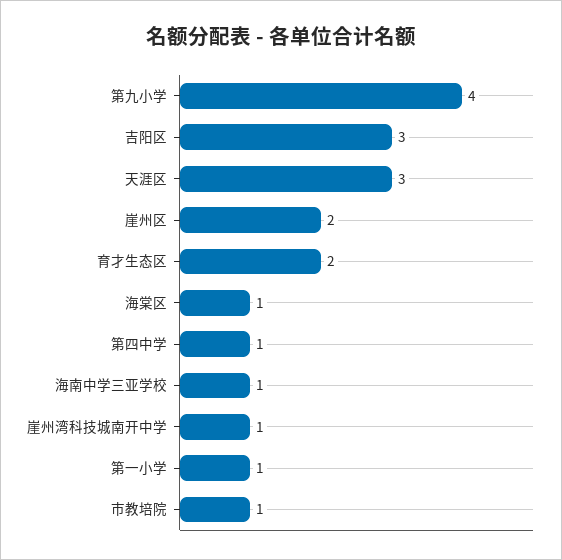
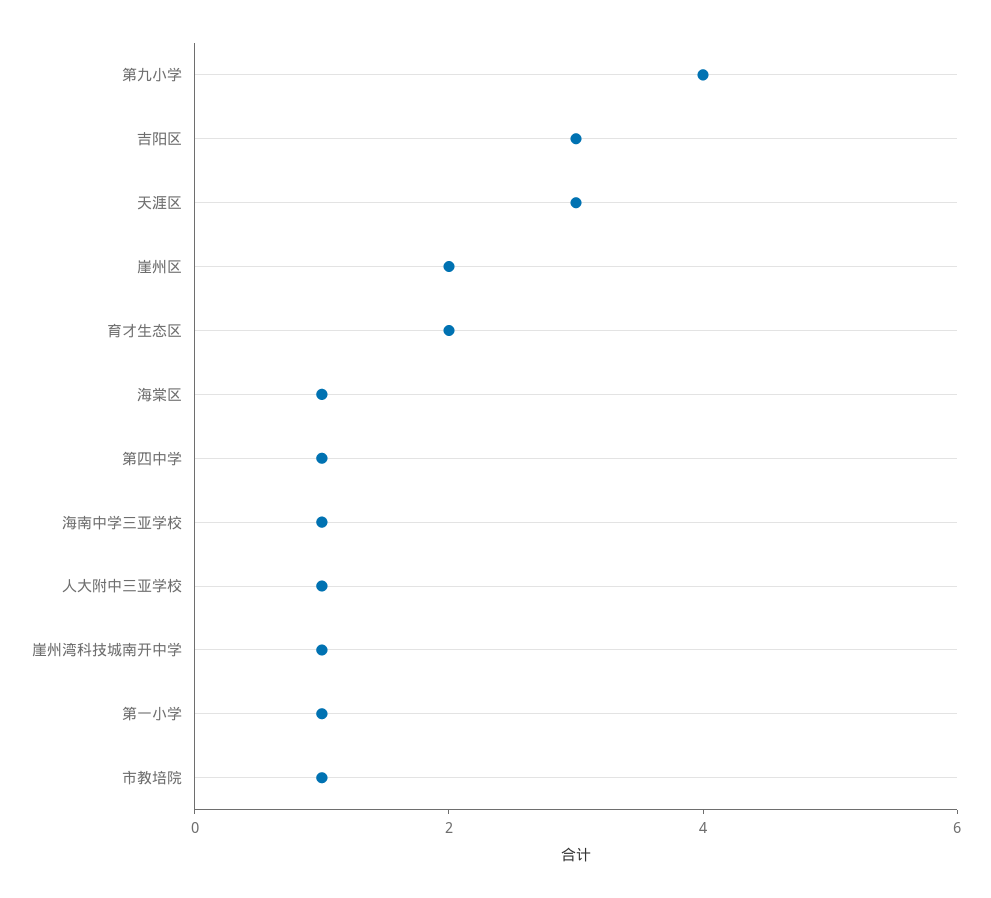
  {
    "第九小学": 4,
    "吉阳区": 3,
    "天涯区": 3,
    "崖州区": 2,
    "育才生态区": 2,
    "海棠区": 1,
    "第四中学": 1,
    "海南中学三亚学校": 1,
    "崖州湾科技城南开中学": 1,
    "第一小学": 1,
-   "市教培院": 1
+   "市教培院": 1,
+   "人大附中三亚学校": 1
  }

